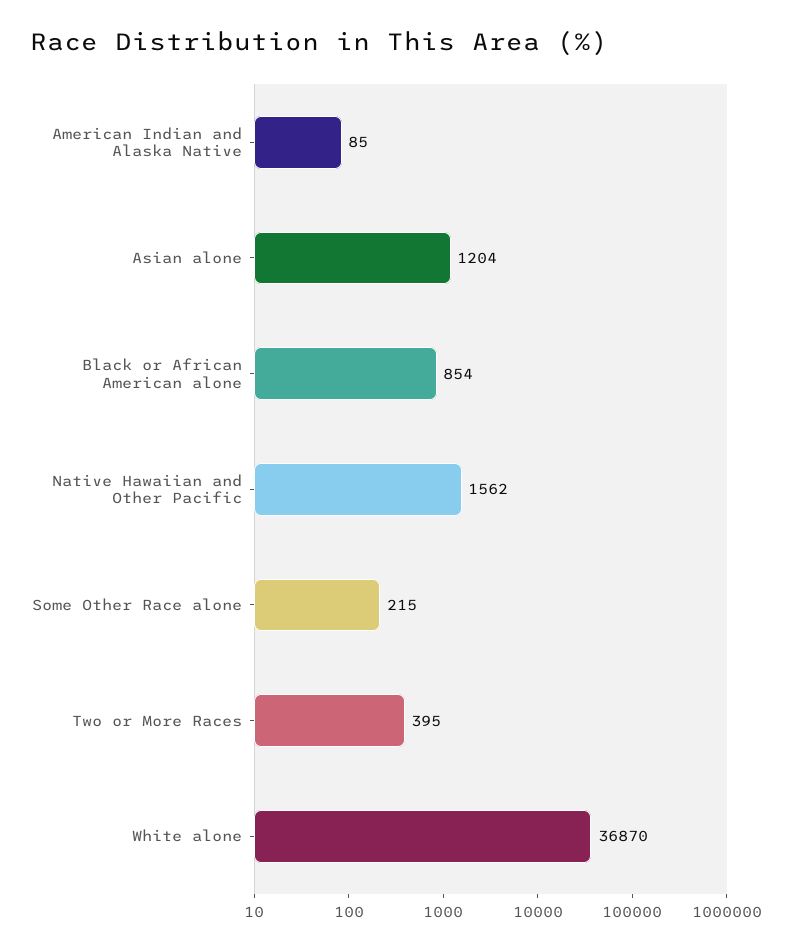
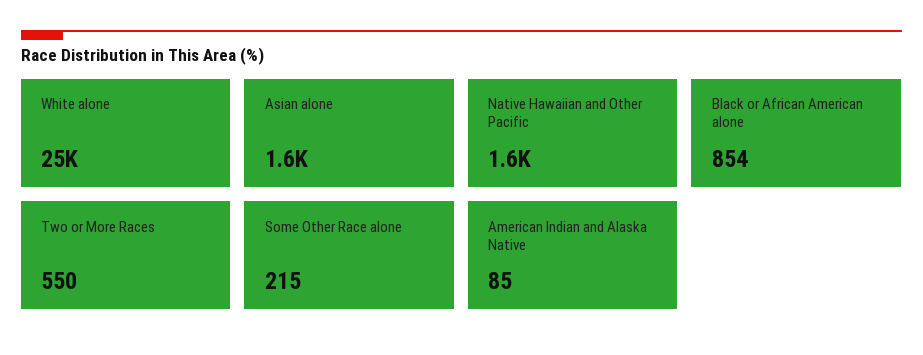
  {
    "American Indian and Alaska Native": 85,
-   "Asian alone": 1204,
+   "Asian alone": 1600,
    "Black or African American alone": 854,
    "Native Hawaiian and Other Pacific": 1562,
    "Some Other Race alone": 215,
-   "Two or More Races": 395,
+   "Two or More Races": 550,
-   "White alone": 36870
+   "White alone": 25000
  }

